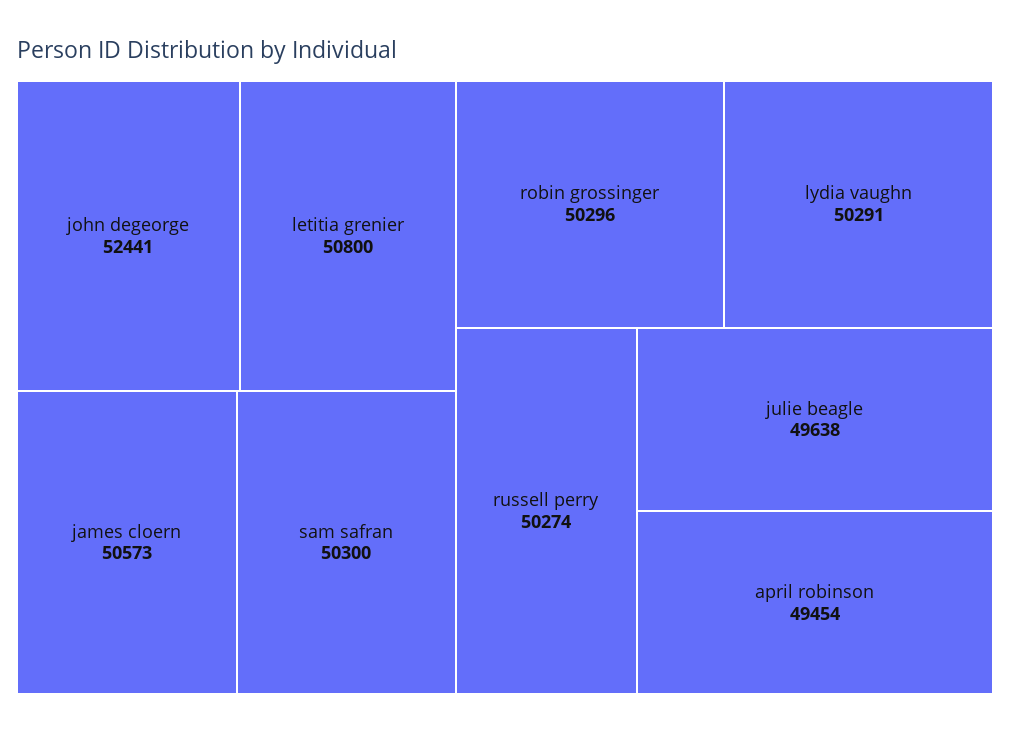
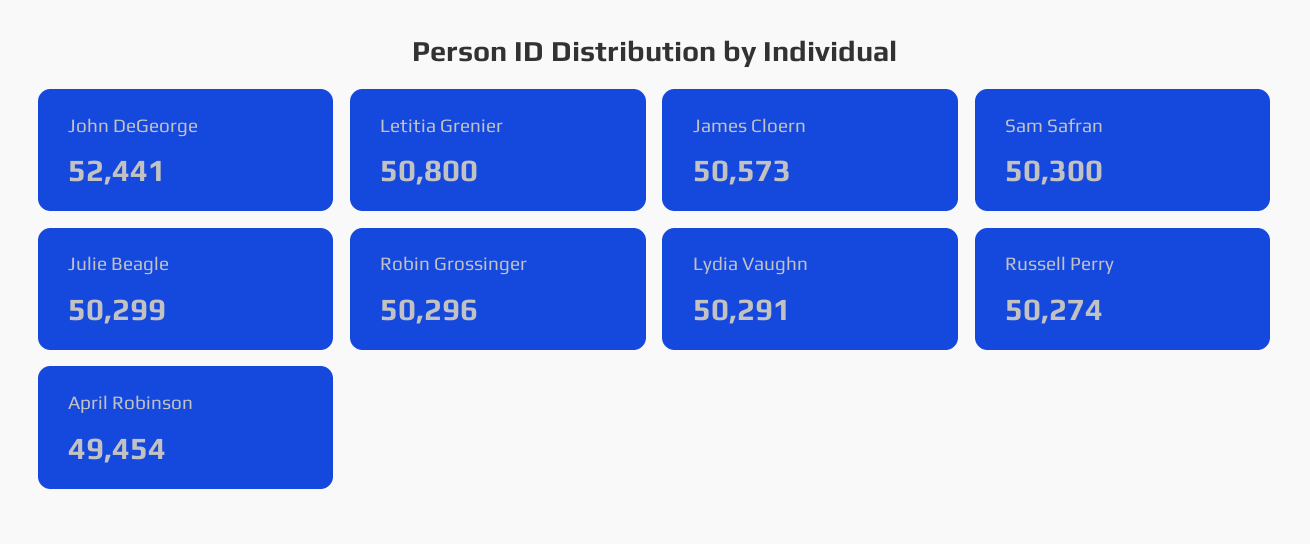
  {
    "john degeorge": 52441,
    "letitia grenier": 50800,
    "james cloern": 50573,
    "sam safran": 50300,
    "robin grossinger": 50296,
    "lydia vaughn": 50291,
    "russell perry": 50274,
-   "julie beagle": 49638,
+   "julie beagle": 50299,
    "april robinson": 49454
  }

